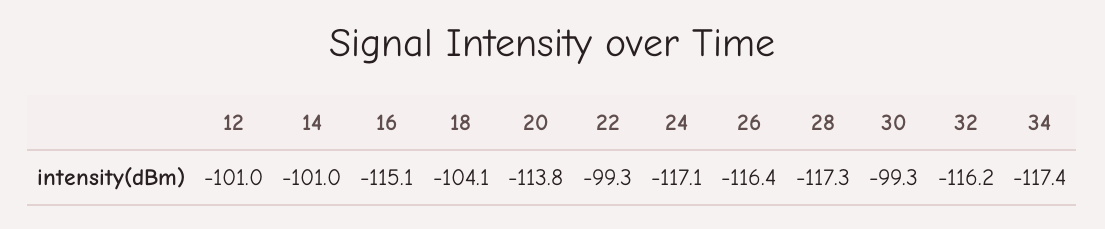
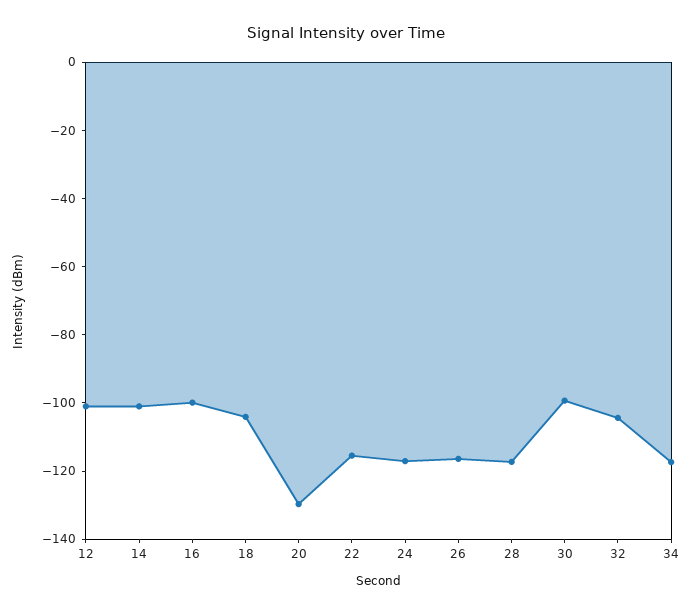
  {
    "12": -101,
    "14": -101,
-   "16": -115.1,
+   "16": -100,
    "18": -104.1,
-   "20": -113.8,
+   "20": -130,
-   "22": -99.3,
+   "22": -115,
    "24": -117.1,
    "26": -116.4,
    "28": -117.3,
    "30": -99.3,
-   "32": -116.2,
+   "32": -105,
    "34": -117.4
  }

